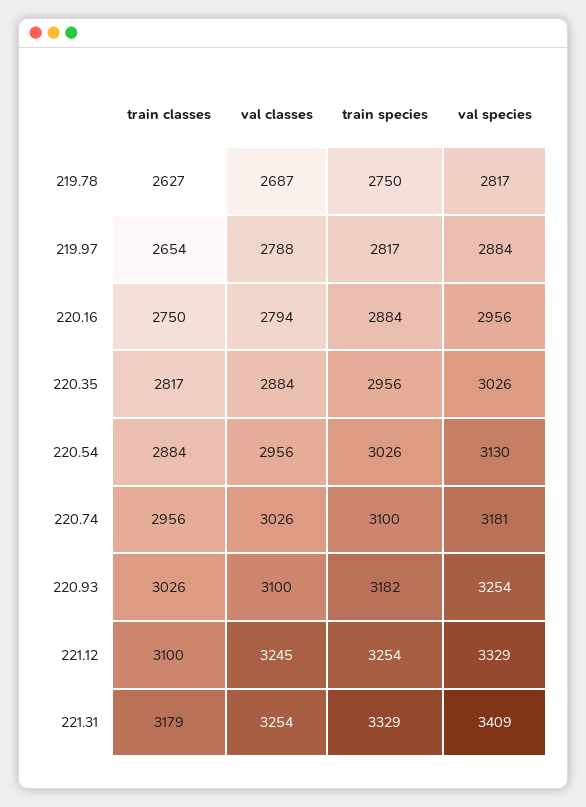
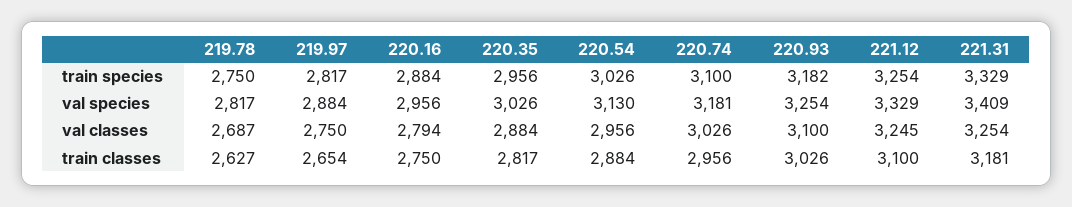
  {
    "train classes": {
      "219.78": 2627,
      "219.97": 2654,
      "220.16": 2750,
      "220.35": 2817,
      "220.54": 2884,
      "220.74": 2956,
      "220.93": 3026,
      "221.12": 3100,
-     "221.31": 3179
+     "221.31": 3181
    },
    "val classes": {
      "219.78": 2687,
-     "219.97": 2788,
+     "219.97": 2750,
      "220.16": 2794,
      "220.35": 2884,
      "220.54": 2956,
      "220.74": 3026,
      "220.93": 3100,
      "221.12": 3245,
      "221.31": 3254
    },
    "train species": {
      "219.78": 2750,
      "219.97": 2817,
      "220.16": 2884,
      "220.35": 2956,
      "220.54": 3026,
      "220.74": 3100,
      "220.93": 3182,
      "221.12": 3254,
      "221.31": 3329
    },
    "val species": {
      "219.78": 2817,
      "219.97": 2884,
      "220.16": 2956,
      "220.35": 3026,
      "220.54": 3130,
      "220.74": 3181,
      "220.93": 3254,
      "221.12": 3329,
      "221.31": 3409
    }
  }

